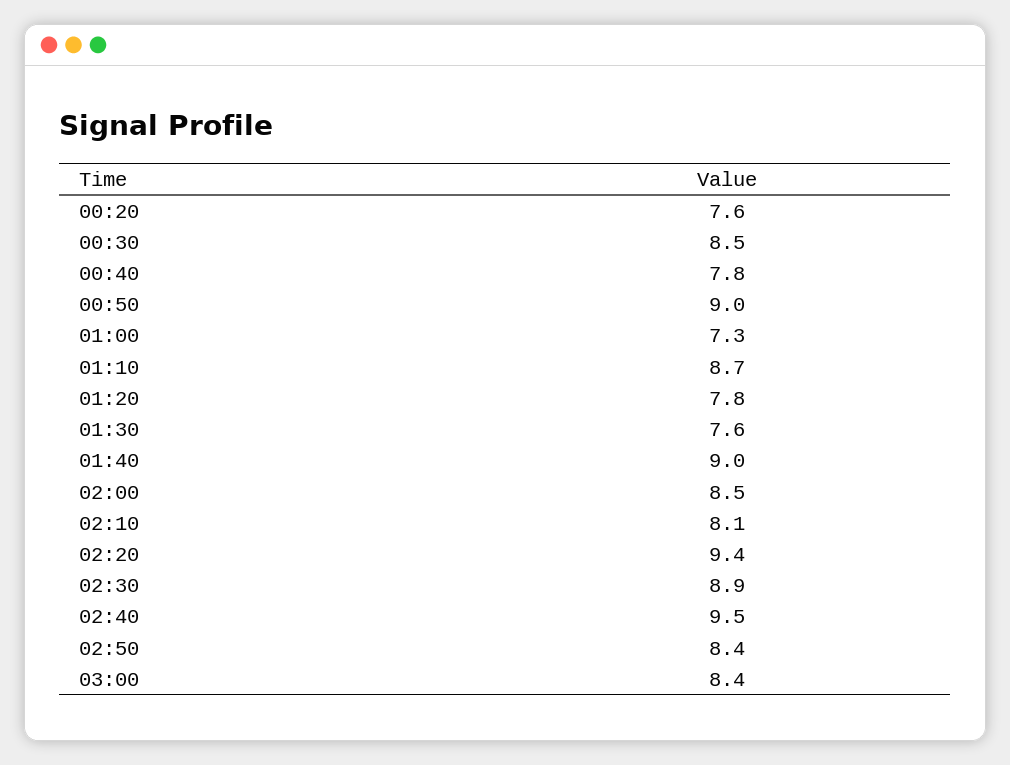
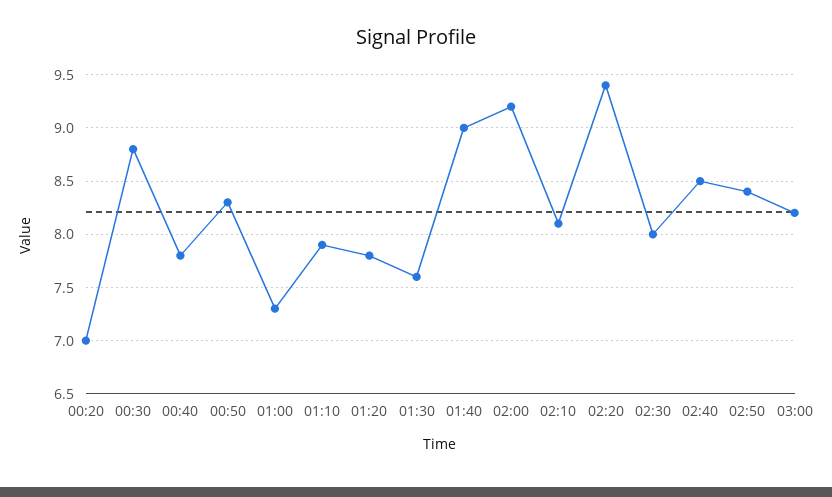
  {
-   "00:20": 7.6,
+   "00:20": 7,
-   "00:30": 8.5,
+   "00:30": 8.8,
    "00:40": 7.8,
-   "00:50": 9,
+   "00:50": 8.3,
    "01:00": 7.3,
-   "01:10": 8.7,
+   "01:10": 7.9,
    "01:20": 7.8,
    "01:30": 7.6,
    "01:40": 9,
-   "02:00": 8.5,
+   "02:00": 9.2,
    "02:10": 8.1,
    "02:20": 9.4,
-   "02:30": 8.9,
+   "02:30": 8,
-   "02:40": 9.5,
+   "02:40": 8.5,
    "02:50": 8.4,
-   "03:00": 8.4
+   "03:00": 8.2
  }

